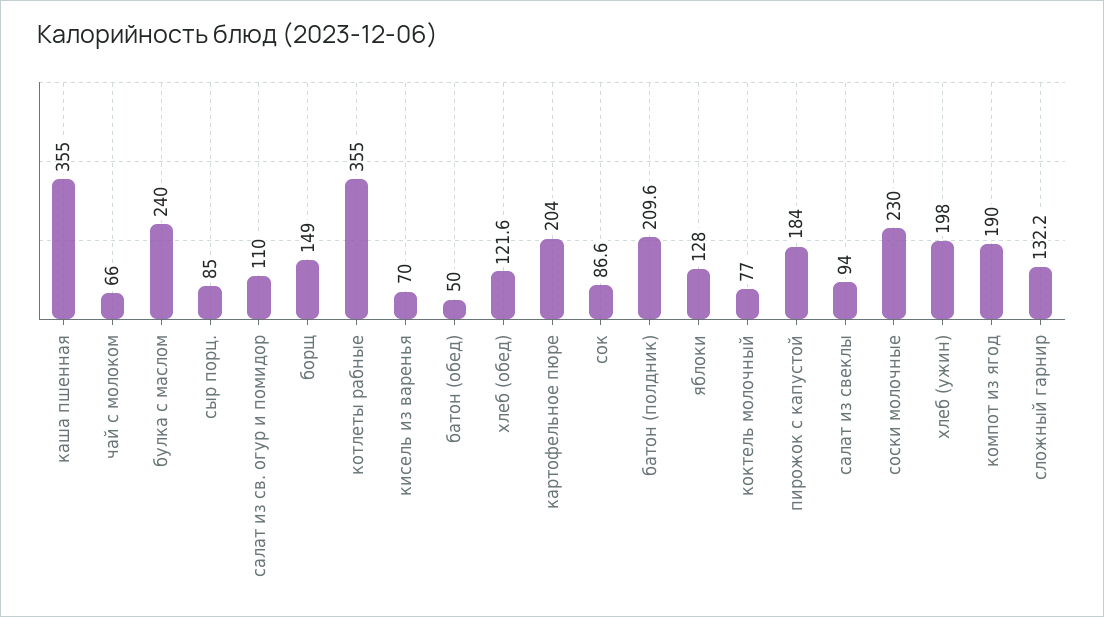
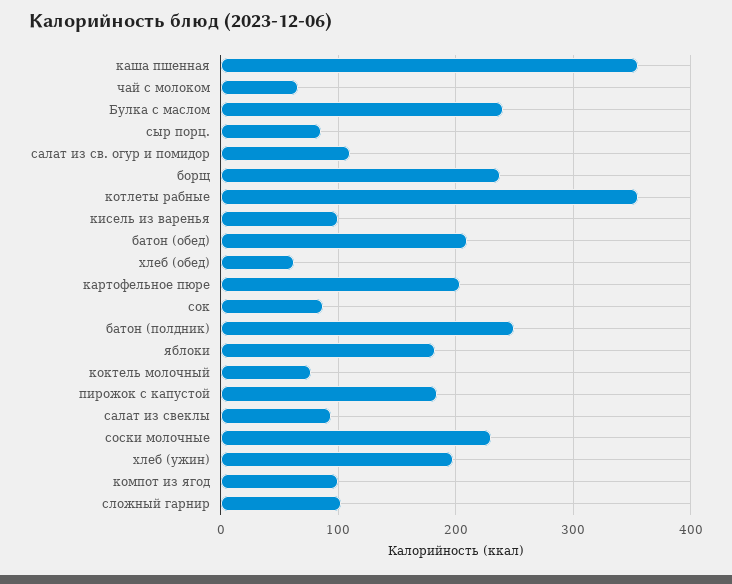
  {
    "каша пшенная": 355,
    "чай с молоком": 66,
    "булка с маслом": 240,
    "сыр порц.": 85,
    "салат из св. огур и помидор": 110,
-   "борщ": 149,
+   "борщ": 240,
    "котлеты рабные": 355,
-   "кисель из варенья": 70,
+   "кисель из варенья": 100,
-   "батон (обед)": 50,
+   "батон (обед)": 210,
-   "хлеб (обед)": 121.6,
+   "хлеб (обед)": 60,
    "картофельное пюре": 204,
    "сок": 86.6,
-   "батон (полдник)": 209.6,
+   "батон (полдник)": 250,
-   "яблоки": 128,
+   "яблоки": 180,
    "коктель молочный": 77,
    "пирожок с капустой": 184,
    "салат из свеклы": 94,
    "соски молочные": 230,
    "хлеб (ужин)": 198,
-   "компот из ягод": 190,
+   "компот из ягод": 100,
-   "сложный гарнир": 132.2
+   "сложный гарнир": 100
  }

